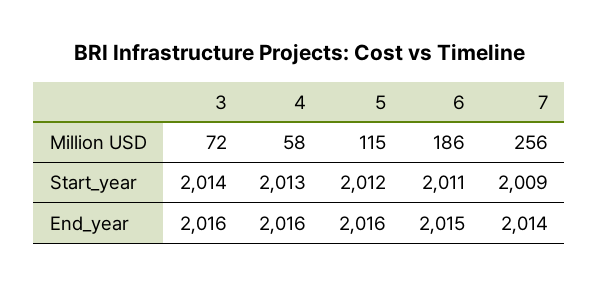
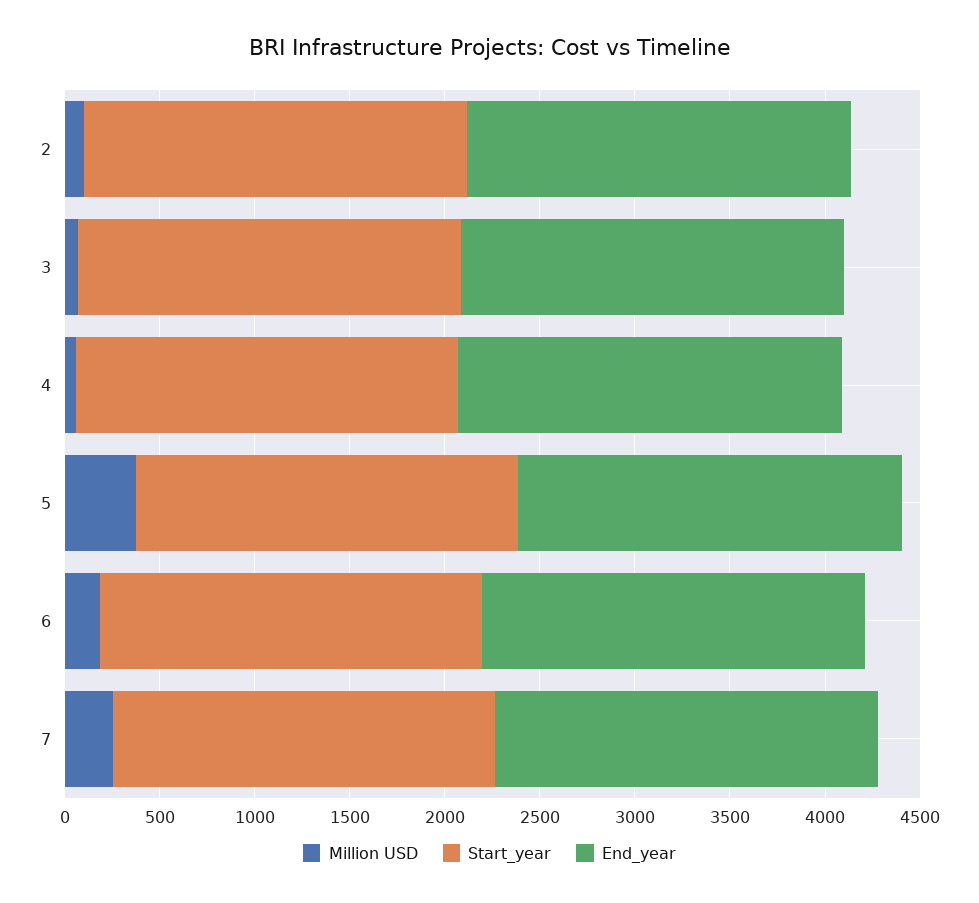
  {
    "Million USD": {
      "3": 72,
      "4": 58,
-     "5": 115,
+     "5": 400,
      "6": 186,
-     "7": 256
+     "7": 256,
+     "2": 100
    },
    "Start_year": {
      "3": 2014,
      "4": 2013,
      "5": 2012,
      "6": 2011,
-     "7": 2009
+     "7": 2009,
+     "2": 2000
    },
    "End_year": {
      "3": 2016,
      "4": 2016,
      "5": 2016,
      "6": 2015,
-     "7": 2014
+     "7": 2014,
+     "2": 2000
    }
  }

